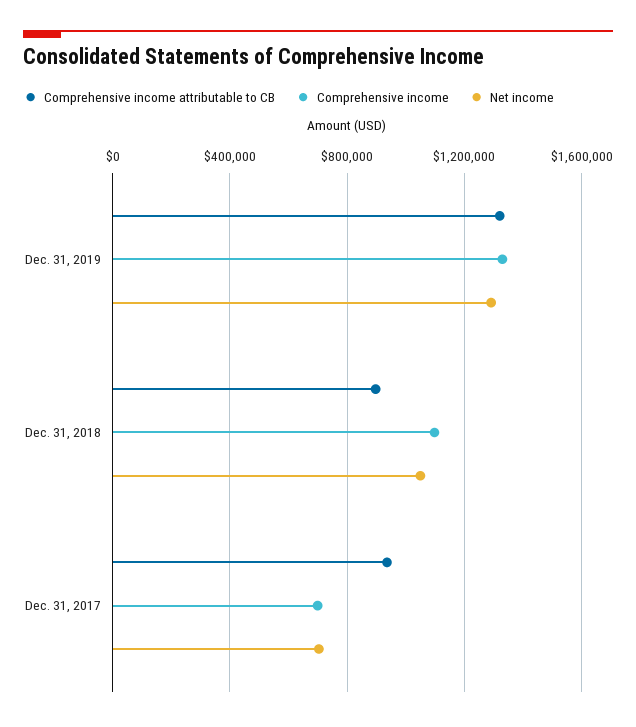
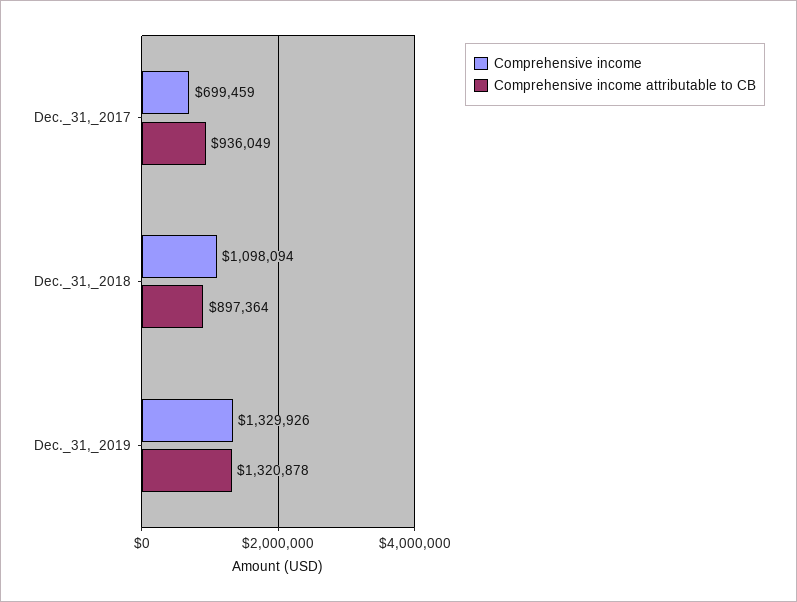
  {
    "Comprehensive income attributable to CB": {
      "Dec. 31, 2019": 1320878,
      "Dec. 31, 2018": 897364,
      "Dec. 31, 2017": 936049
    },
    "Comprehensive income": {
      "Dec. 31, 2019": 1329926,
      "Dec. 31, 2018": 1098094,
      "Dec. 31, 2017": 699459
-   },
+   }
-   "Net income": {
-     "Dec. 31, 2019": 1300000,
-     "Dec. 31, 2018": 1050000,
-     "Dec. 31, 2017": 700000
-   }
  }

